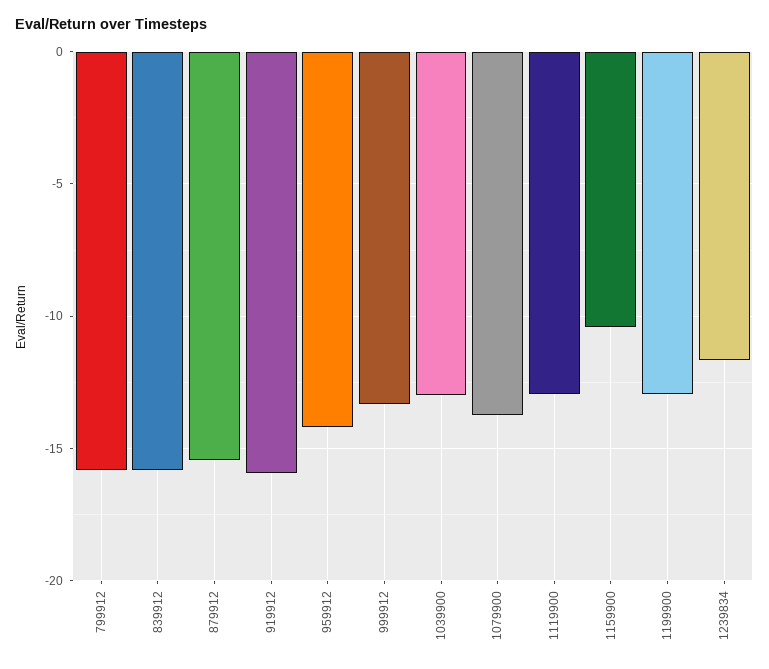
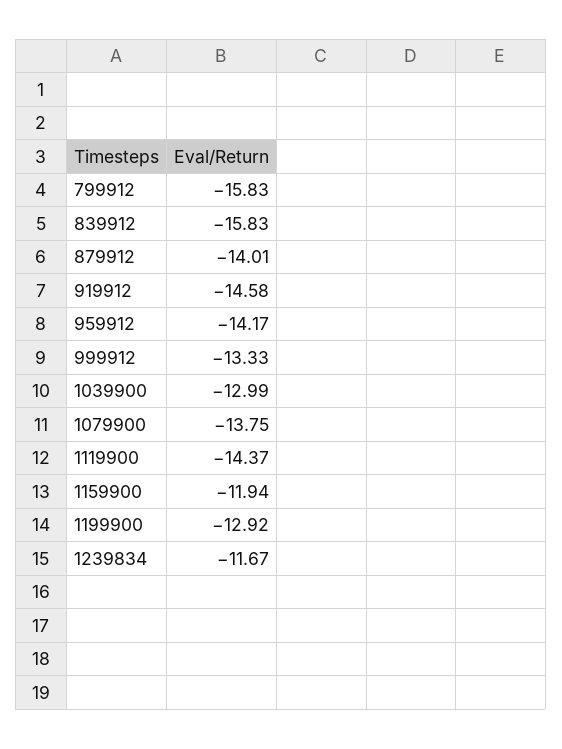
  {
    "799912": -15.83,
    "839912": -15.83,
-   "879912": -15.5,
+   "879912": -14.01,
-   "919912": -16,
+   "919912": -14.58,
    "959912": -14.17,
    "999912": -13.33,
    "1039900": -12.99,
    "1079900": -13.75,
-   "1119900": -13,
+   "1119900": -14.37,
-   "1159900": -10.5,
+   "1159900": -11.94,
    "1199900": -12.92,
    "1239834": -11.67
  }

